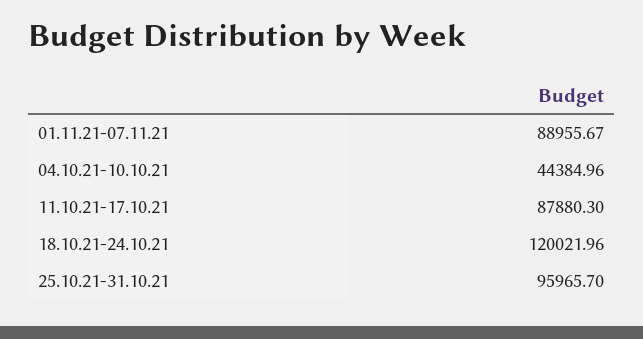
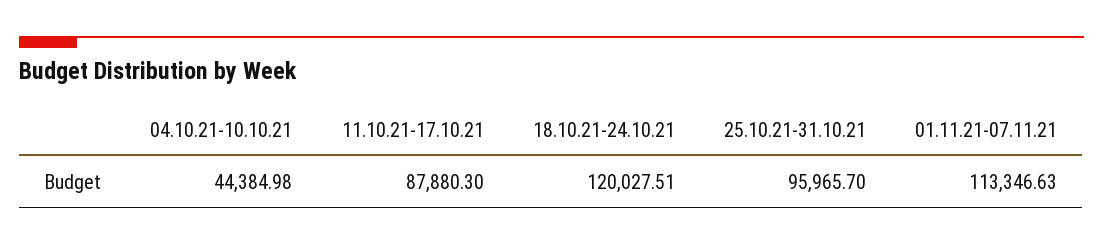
  {
-   "01.11.21-07.11.21": 88955.67,
+   "01.11.21-07.11.21": 113346.63,
-   "04.10.21-10.10.21": 44384.96,
+   "04.10.21-10.10.21": 44384.98,
    "11.10.21-17.10.21": 87880.3,
-   "18.10.21-24.10.21": 120021.96,
+   "18.10.21-24.10.21": 120027.51,
    "25.10.21-31.10.21": 95965.7
  }

